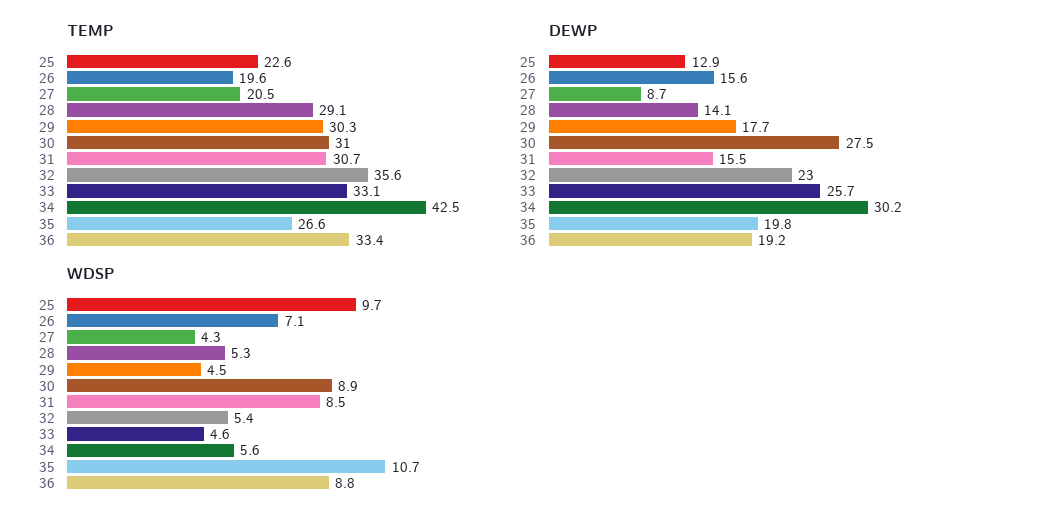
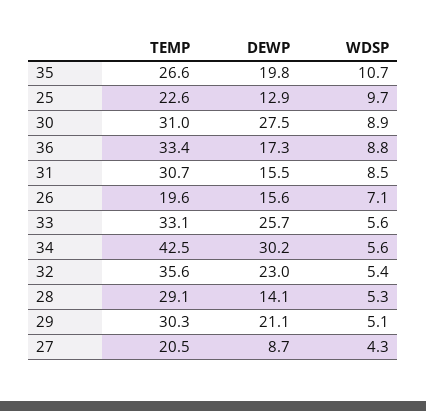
  {
    "TEMP": {
      "25": 22.6,
      "26": 19.6,
      "27": 20.5,
      "28": 29.1,
      "29": 30.3,
      "30": 31,
      "31": 30.7,
      "32": 35.6,
      "33": 33.1,
      "34": 42.5,
      "35": 26.6,
      "36": 33.4
    },
    "DEWP": {
      "25": 12.9,
      "26": 15.6,
      "27": 8.7,
      "28": 14.1,
-     "29": 17.7,
+     "29": 21.1,
      "30": 27.5,
      "31": 15.5,
      "32": 23,
      "33": 25.7,
      "34": 30.2,
      "35": 19.8,
-     "36": 19.2
+     "36": 17.3
    },
    "WDSP": {
      "25": 9.7,
      "26": 7.1,
      "27": 4.3,
      "28": 5.3,
-     "29": 4.5,
+     "29": 5.1,
      "30": 8.9,
      "31": 8.5,
      "32": 5.4,
-     "33": 4.6,
+     "33": 5.6,
      "34": 5.6,
      "35": 10.7,
      "36": 8.8
    }
  }

